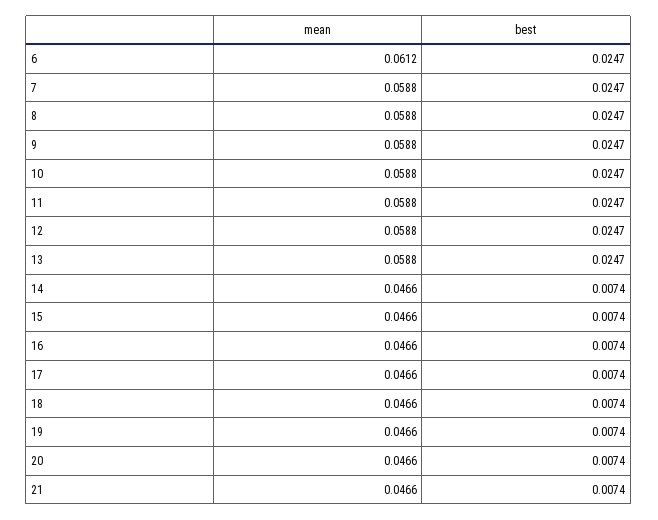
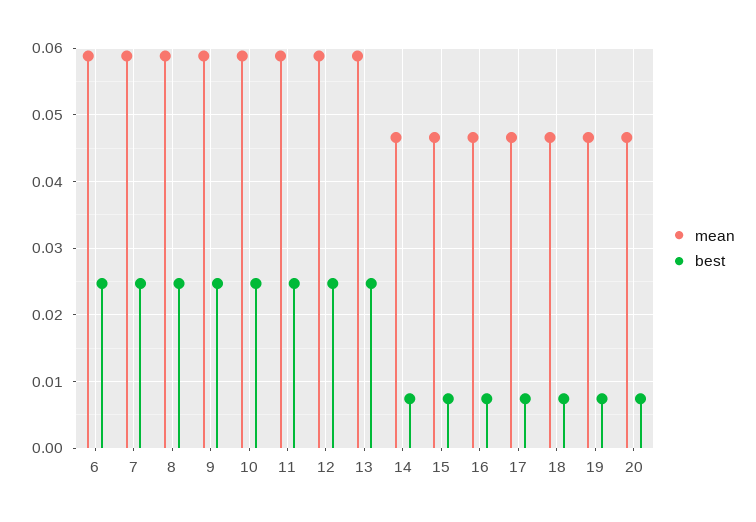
  {
    "mean": {
-     "6": 0.0612,
+     "6": 0.059,
      "7": 0.0588,
      "8": 0.0588,
      "9": 0.0588,
      "10": 0.0588,
      "11": 0.0588,
      "12": 0.0588,
      "13": 0.0588,
      "14": 0.0466,
      "15": 0.0466,
      "16": 0.0466,
      "17": 0.0466,
      "18": 0.0466,
      "19": 0.0466,
-     "20": 0.0466,
+     "20": 0.0466
-     "21": 0.0466
    },
    "best": {
      "6": 0.0247,
      "7": 0.0247,
      "8": 0.0247,
      "9": 0.0247,
      "10": 0.0247,
      "11": 0.0247,
      "12": 0.0247,
      "13": 0.0247,
      "14": 0.0074,
      "15": 0.0074,
      "16": 0.0074,
      "17": 0.0074,
      "18": 0.0074,
      "19": 0.0074,
-     "20": 0.0074,
+     "20": 0.0074
-     "21": 0.0074
    }
  }

